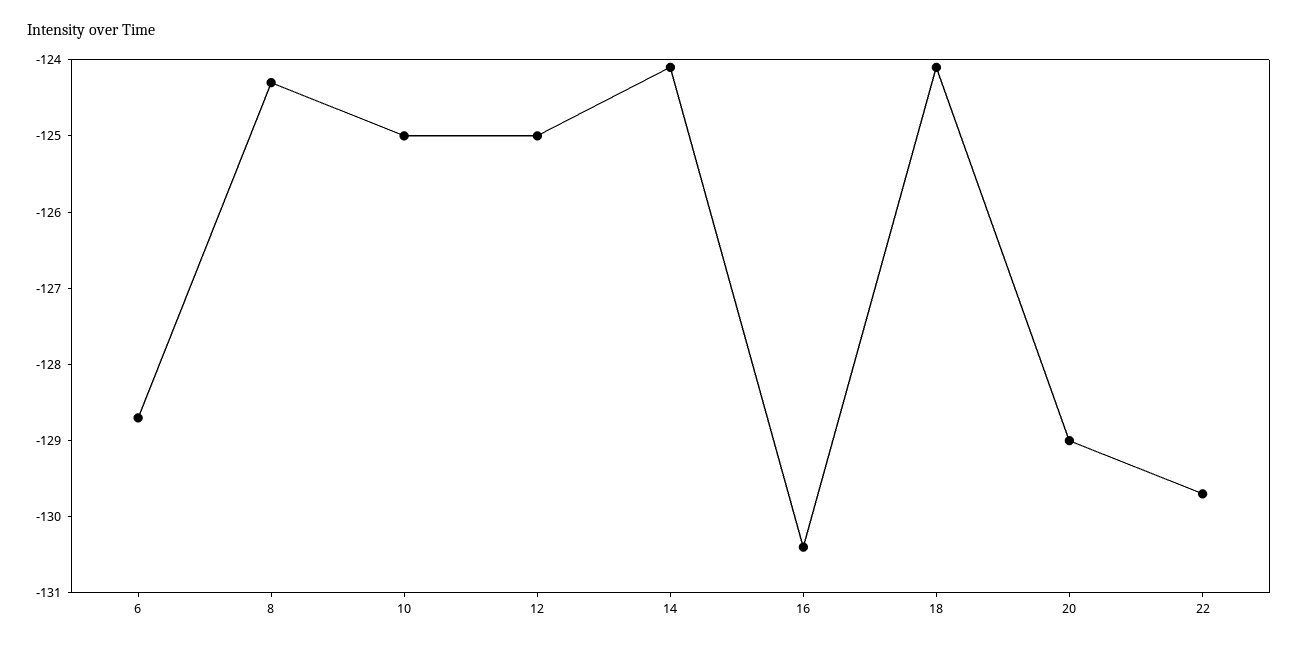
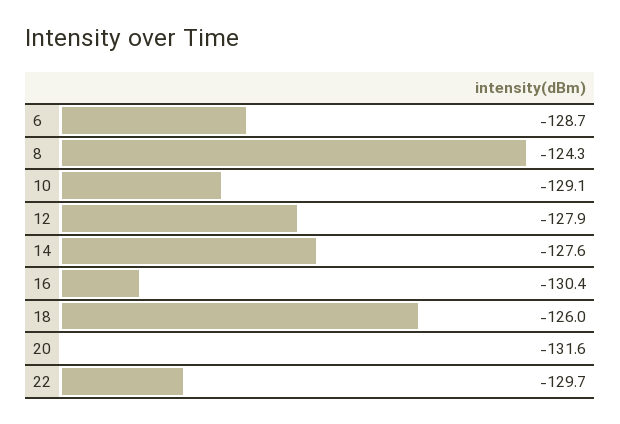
  {
    "6": -128.7,
    "8": -124.3,
-   "10": -125,
+   "10": -129.1,
-   "12": -125,
+   "12": -127.9,
-   "14": -124,
+   "14": -127.6,
    "16": -130.4,
-   "18": -124,
+   "18": -126,
-   "20": -129,
+   "20": -131.6,
    "22": -129.7
  }

